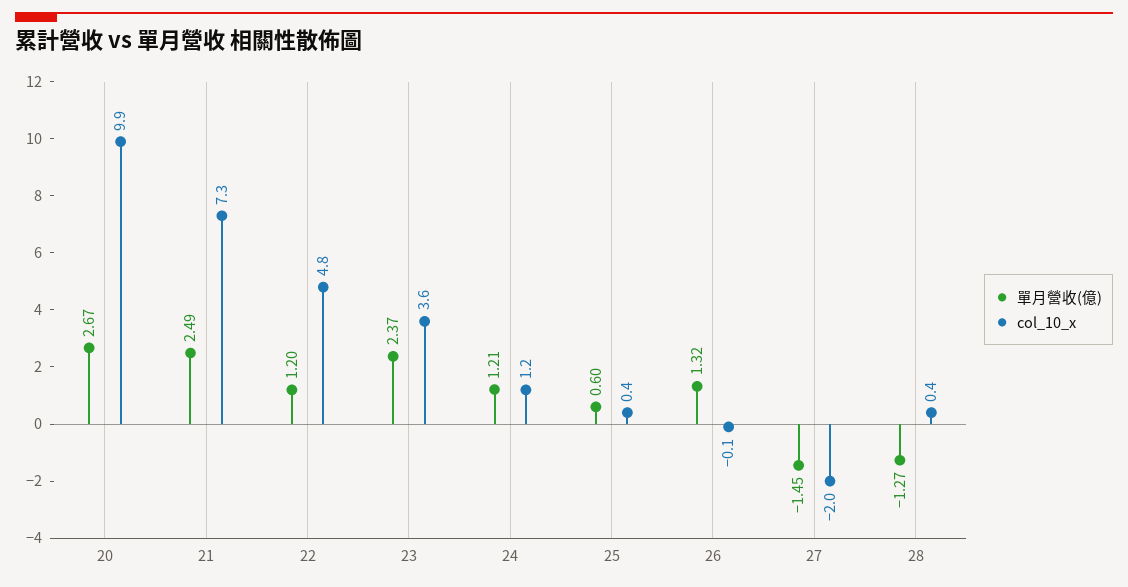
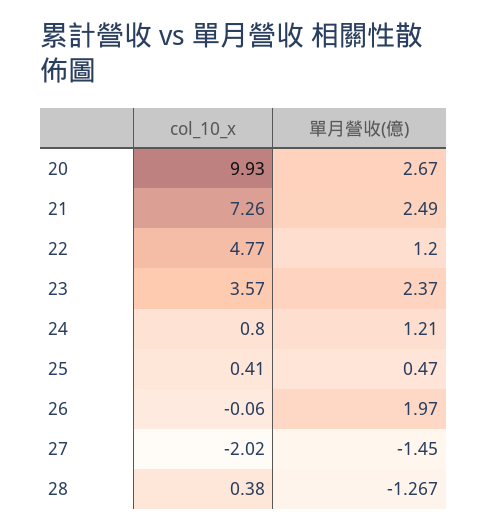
  {
    "單月營收(億)": {
      "20": 2.67,
      "21": 2.49,
      "22": 1.2,
      "23": 2.37,
      "24": 1.21,
-     "25": 0.6,
+     "25": 0.47,
-     "26": 1.32,
+     "26": 1.97,
      "27": -1.45,
      "28": -1.267
    },
    "col_10_x": {
      "20": 9.93,
      "21": 7.26,
      "22": 4.77,
      "23": 3.57,
-     "24": 1.2,
+     "24": 0.8,
      "25": 0.41,
      "26": -0.06,
      "27": -2.02,
      "28": 0.38
    }
  }

